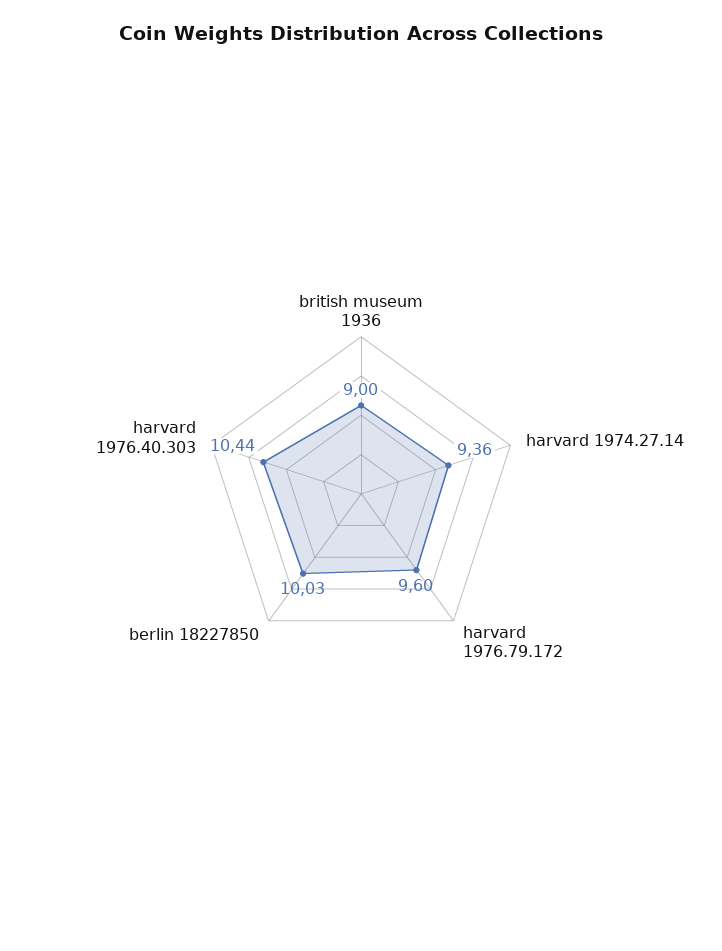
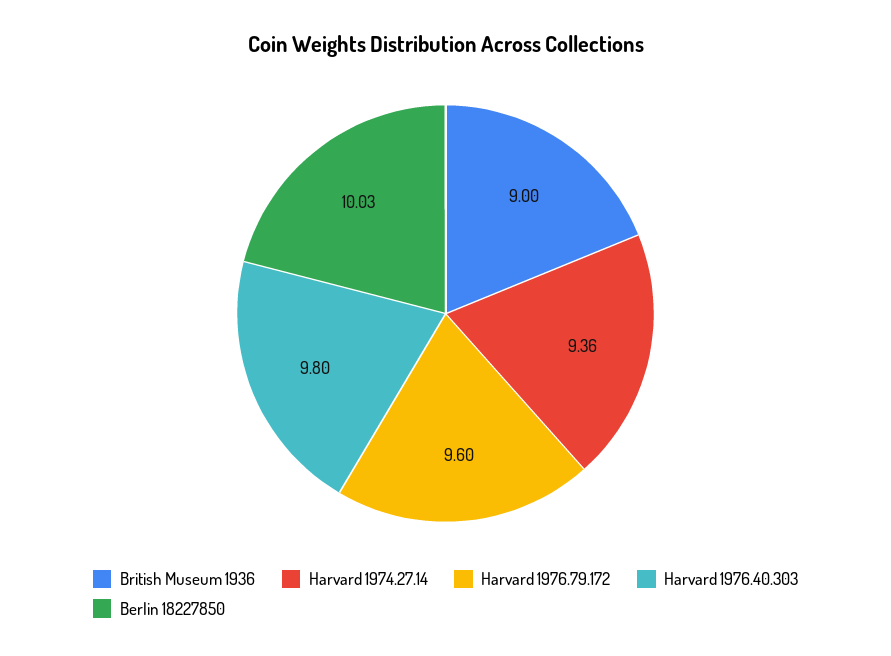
  {
    "british museum 1936": 9,
    "harvard 1974.27.14": 9.36,
    "harvard 1976.79.172": 9.6,
    "berlin 18227850": 10.03,
-   "harvard 1976.40.303": 10.44
+   "harvard 1976.40.303": 9.8
  }

